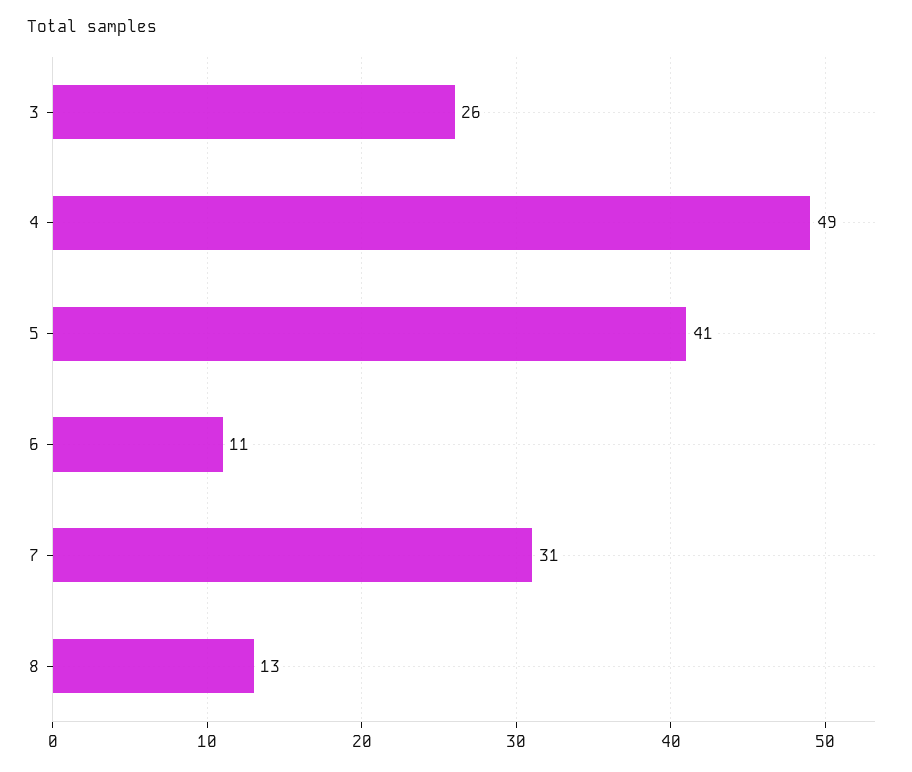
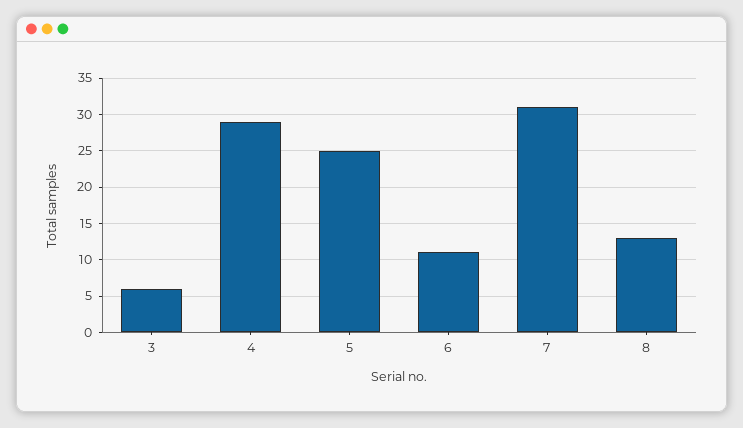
  {
-   "3": 26,
+   "3": 6,
-   "4": 49,
+   "4": 29,
-   "5": 41,
+   "5": 25,
    "6": 11,
    "7": 31,
    "8": 13
  }

